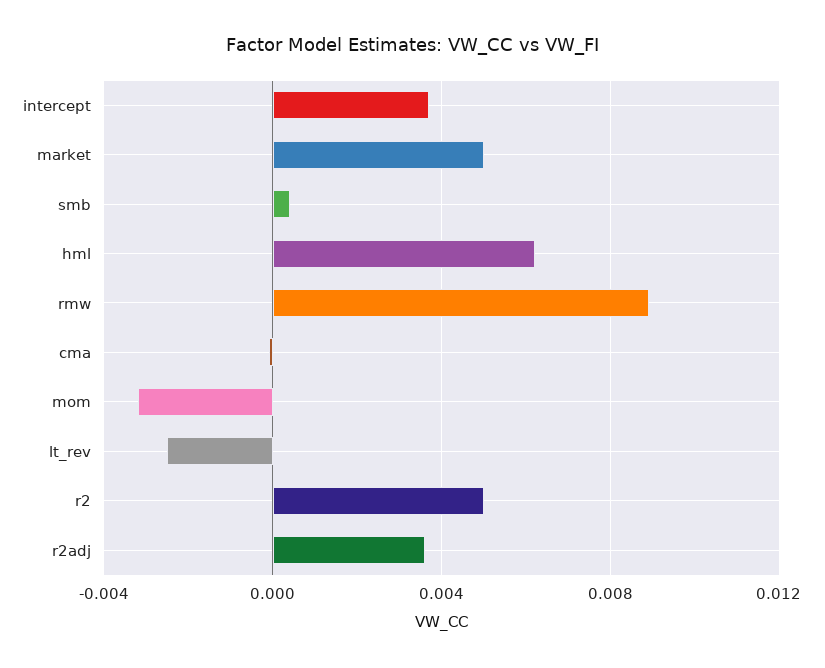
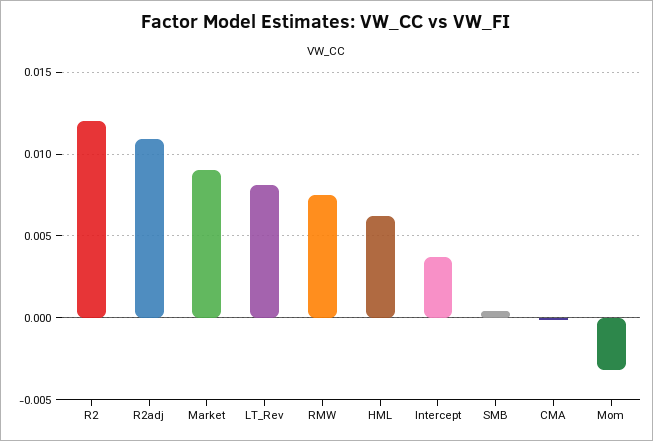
  {
    "intercept": 0.0035,
-   "market": 0.005,
+   "market": 0.009,
    "smb": 0.0005,
    "hml": 0.006,
-   "rmw": 0.009,
+   "rmw": 0.0075,
    "cma": 0,
    "mom": -0.003,
-   "lt_rev": -0.0025,
+   "lt_rev": 0.008,
-   "r2": 0.005,
+   "r2": 0.012,
-   "r2adj": 0.0035
+   "r2adj": 0.011
  }

